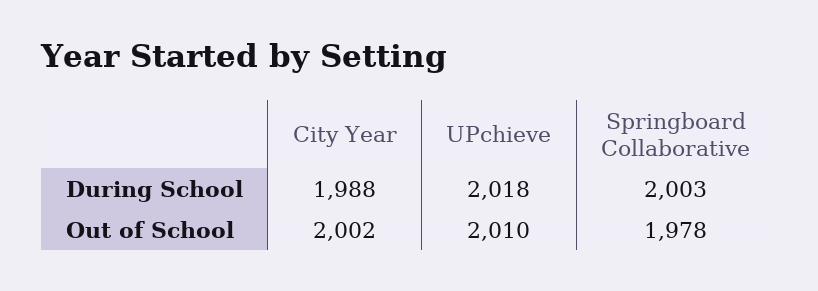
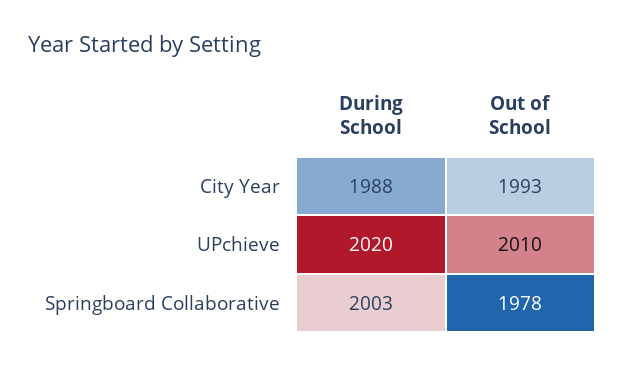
  {
    "City Year": {
      "During School": 1988,
-     "Out of School": 2002
+     "Out of School": 1993
    },
    "UPchieve": {
-     "During School": 2018,
+     "During School": 2020,
      "Out of School": 2010
    },
    "Springboard Collaborative": {
      "During School": 2003,
      "Out of School": 1978
    }
  }

